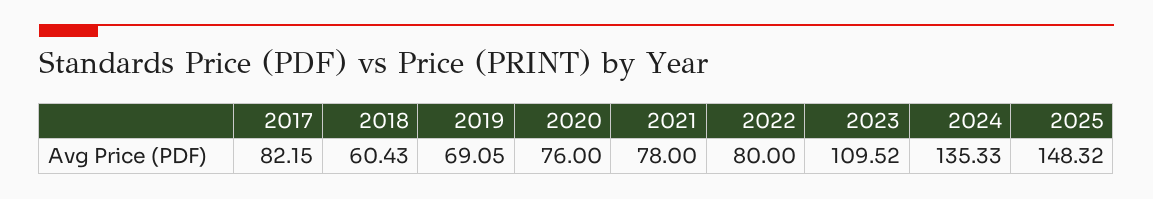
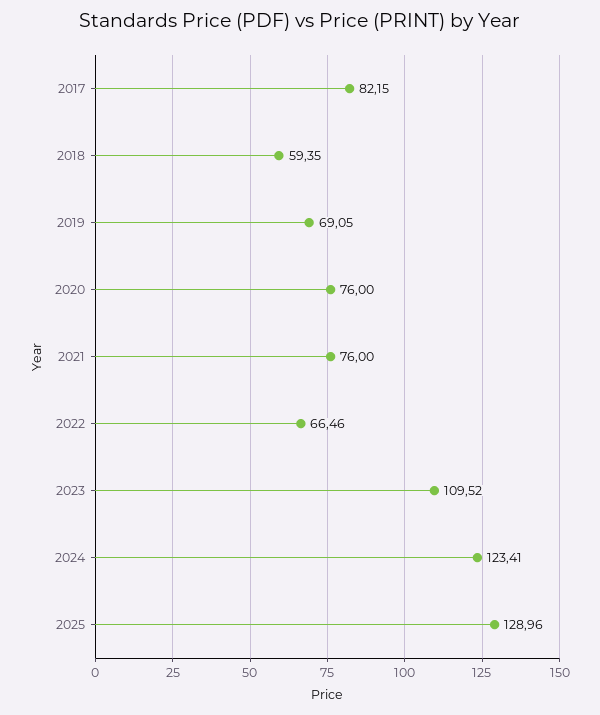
  {
    "2017": 82.15,
-   "2018": 60.43,
+   "2018": 59.35,
    "2019": 69.05,
    "2020": 76,
-   "2021": 78,
+   "2021": 76,
-   "2022": 80,
+   "2022": 66.46,
    "2023": 109.52,
-   "2024": 135.33,
+   "2024": 123.41,
-   "2025": 148.32
+   "2025": 128.96
  }

